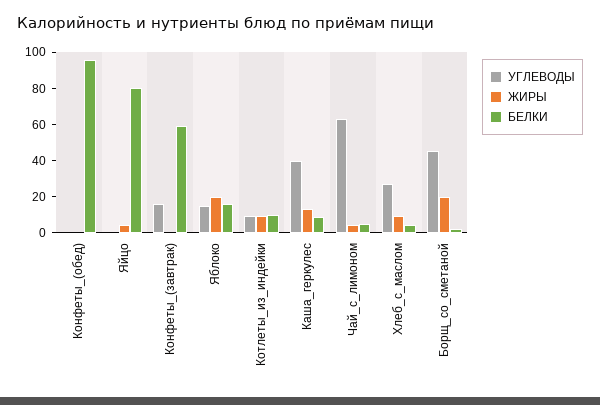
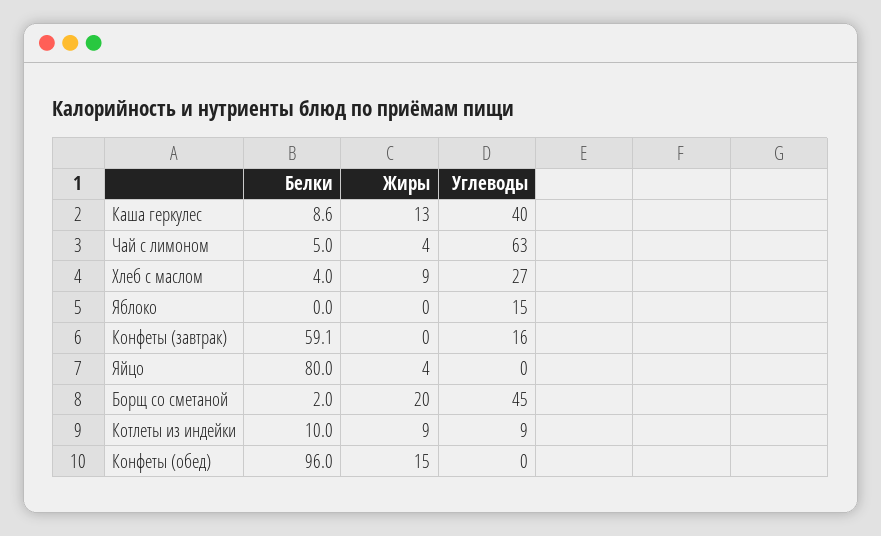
  {
    "УГЛЕВОДЫ": {
      "Конфеты_(обед)": 0,
      "Яйцо": 0,
      "Конфеты_(завтрак)": 16,
      "Яблоко": 15,
      "Котлеты_из_индейки": 9,
      "Каша_геркулес": 40,
      "Чай_с_лимоном": 63,
      "Хлеб_с_маслом": 27,
      "Борщ_со_сметаной": 45
    },
    "ЖИРЫ": {
-     "Конфеты_(обед)": 0,
+     "Конфеты_(обед)": 15,
      "Яйцо": 4,
      "Конфеты_(завтрак)": 0,
-     "Яблоко": 20,
+     "Яблоко": 0,
      "Котлеты_из_индейки": 9,
      "Каша_геркулес": 13,
      "Чай_с_лимоном": 4,
      "Хлеб_с_маслом": 9,
      "Борщ_со_сметаной": 20
    },
    "БЕЛКИ": {
      "Конфеты_(обед)": 96,
      "Яйцо": 80,
      "Конфеты_(завтрак)": 59.1,
-     "Яблоко": 15,
+     "Яблоко": 0,
      "Котлеты_из_индейки": 10,
      "Каша_геркулес": 8.6,
      "Чай_с_лимоном": 5,
      "Хлеб_с_маслом": 4,
      "Борщ_со_сметаной": 2
    }
  }

